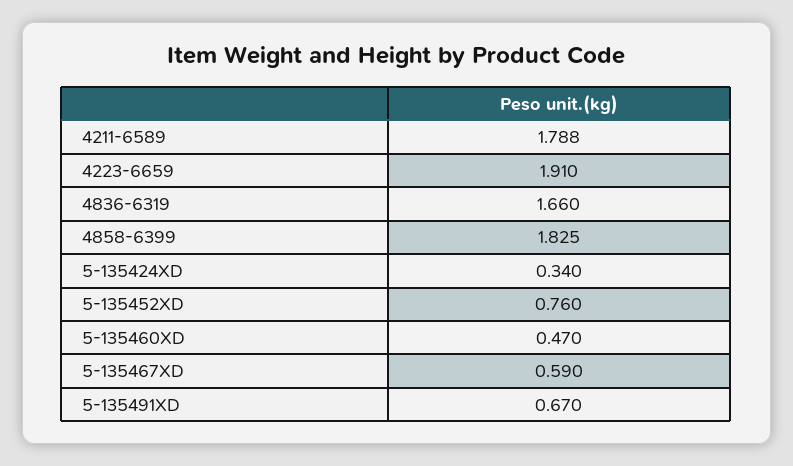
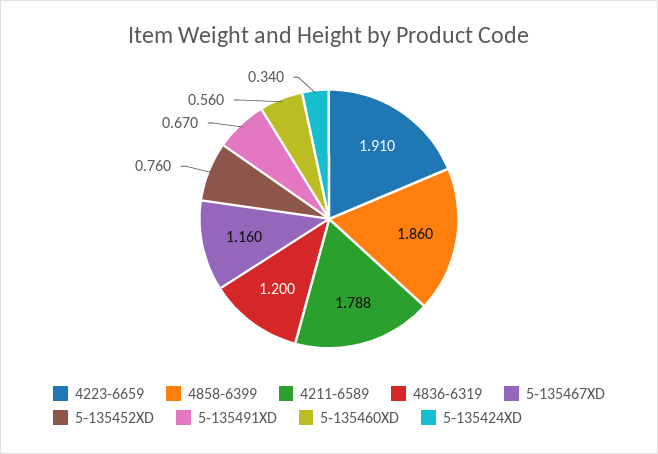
  {
    "4211-6589": 1.788,
    "4223-6659": 1.91,
-   "4836-6319": 1.66,
+   "4836-6319": 1.2,
-   "4858-6399": 1.825,
+   "4858-6399": 1.86,
    "5-135424XD": 0.34,
    "5-135452XD": 0.76,
-   "5-135460XD": 0.47,
+   "5-135460XD": 0.56,
-   "5-135467XD": 0.59,
+   "5-135467XD": 1.16,
    "5-135491XD": 0.67
  }

